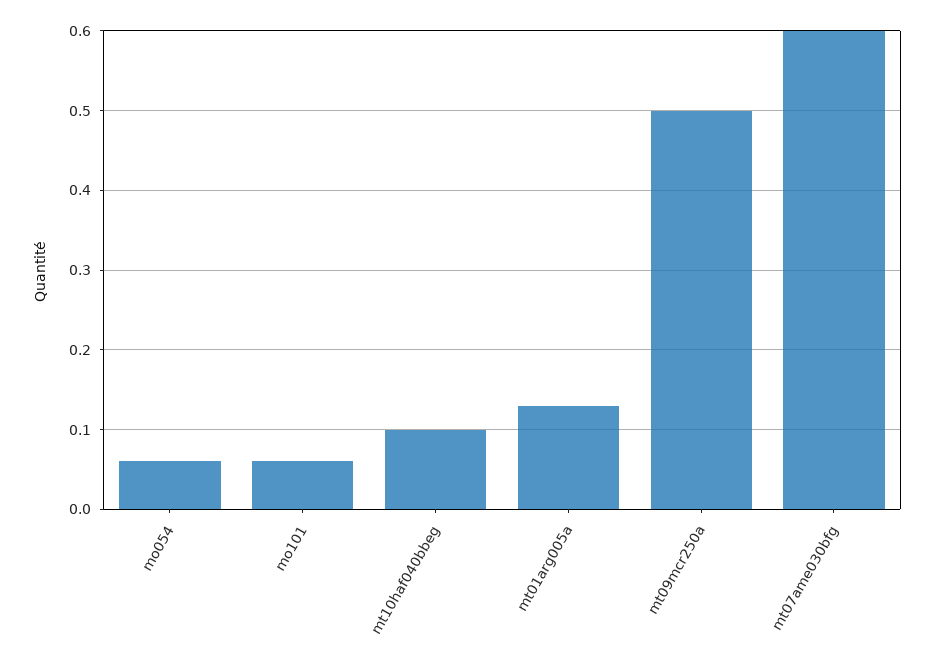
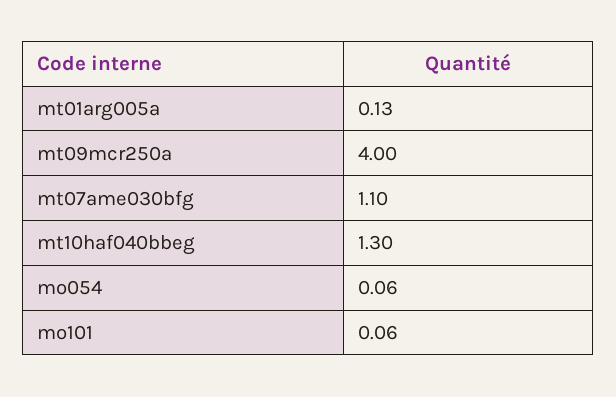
  {
    "mo054": 0.06,
    "mo101": 0.06,
-   "mt10haf040bbeg": 0.1,
+   "mt10haf040bbeg": 1.3,
    "mt01arg005a": 0.13,
-   "mt09mcr250a": 0.5,
+   "mt09mcr250a": 4,
-   "mt07ame030bfg": 0.6
+   "mt07ame030bfg": 1.1
  }

